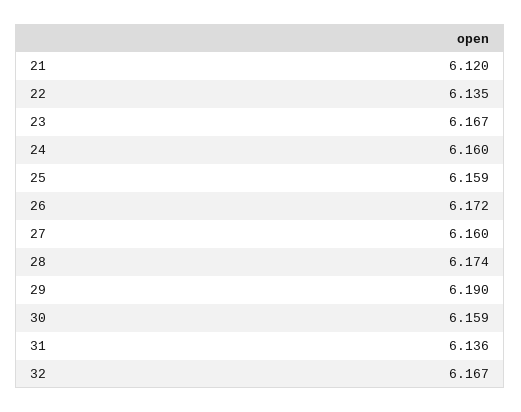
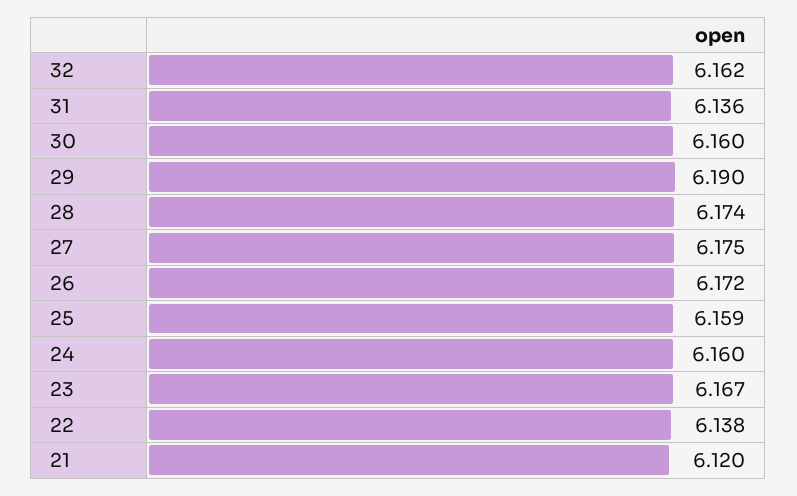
  {
    "21": 6.12,
-   "22": 6.135,
+   "22": 6.138,
    "23": 6.167,
    "24": 6.16,
    "25": 6.159,
    "26": 6.172,
-   "27": 6.16,
+   "27": 6.175,
    "28": 6.174,
    "29": 6.19,
-   "30": 6.159,
+   "30": 6.16,
    "31": 6.136,
-   "32": 6.167
+   "32": 6.162
  }

